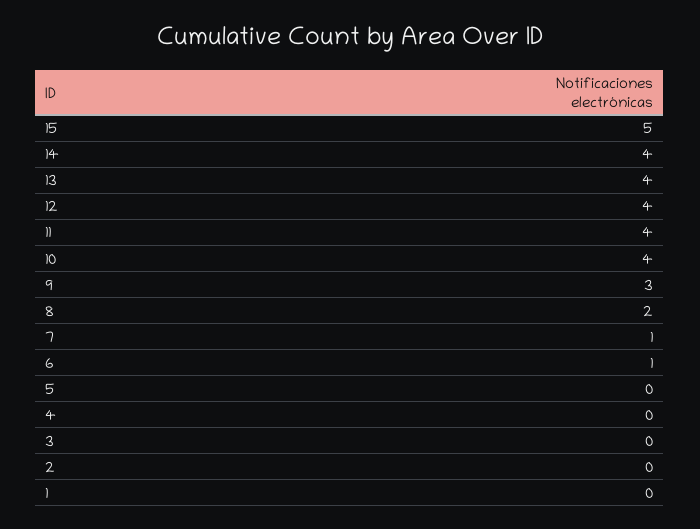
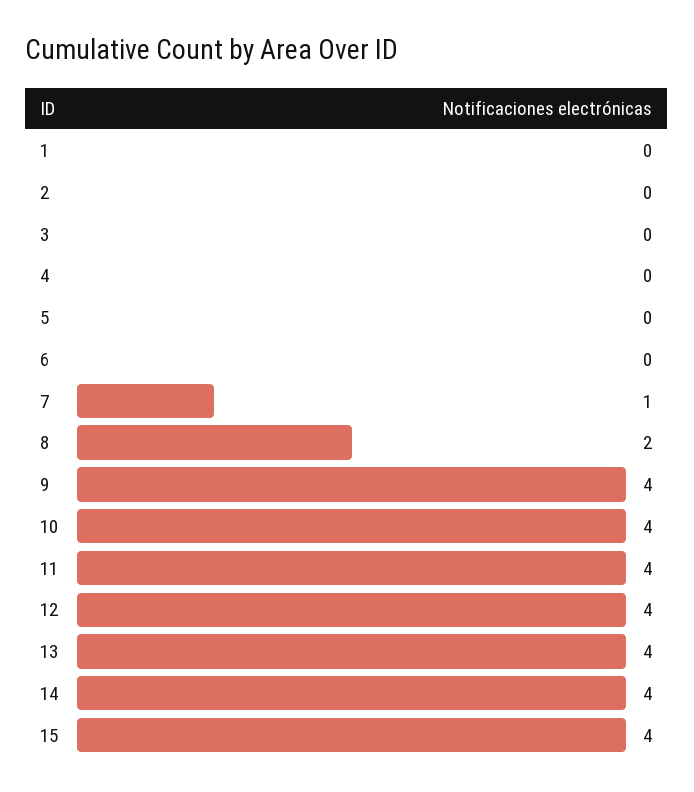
  {
-   "15": 5,
+   "15": 4,
    "14": 4,
    "13": 4,
    "12": 4,
    "11": 4,
    "10": 4,
-   "9": 3,
+   "9": 4,
    "8": 2,
    "7": 1,
-   "6": 1,
+   "6": 0,
    "5": 0,
    "4": 0,
    "3": 0,
    "2": 0,
    "1": 0
  }

